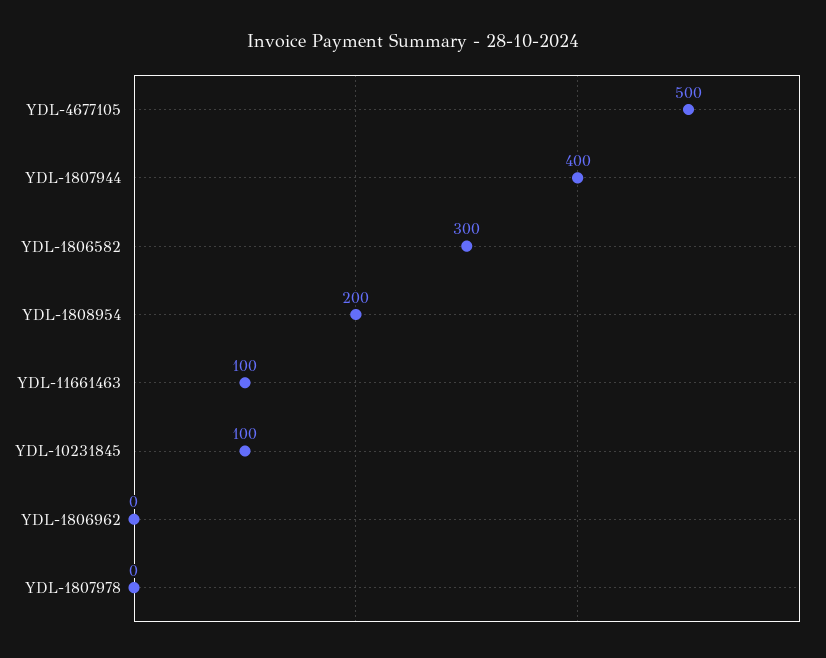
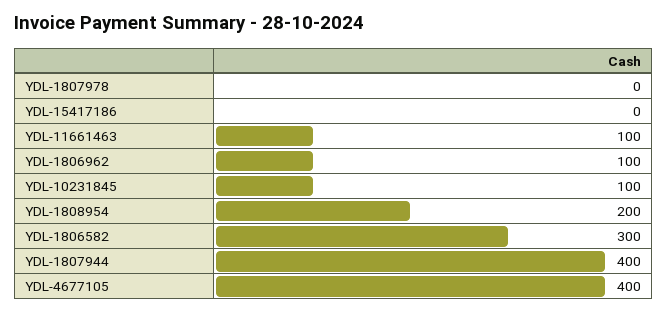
  {
-   "YDL-4677105": 500,
+   "YDL-4677105": 400,
    "YDL-1807944": 400,
    "YDL-1806582": 300,
    "YDL-1808954": 200,
    "YDL-11661463": 100,
    "YDL-10231845": 100,
-   "YDL-1806962": 0,
+   "YDL-1806962": 100,
-   "YDL-1807978": 0
+   "YDL-1807978": 0,
+   "YDL-15417186": 0
  }

